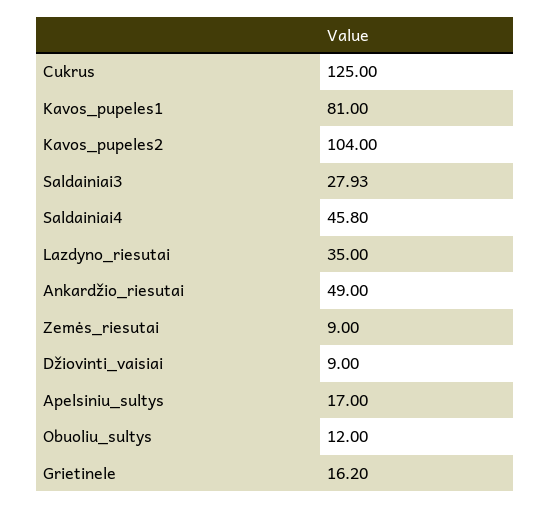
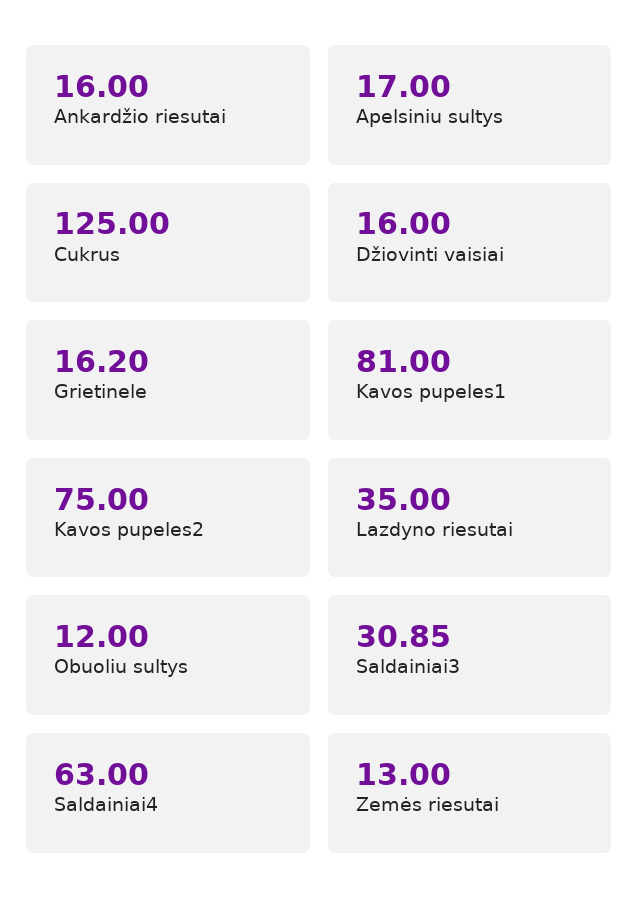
  {
    "Cukrus": 125,
    "Kavos_pupeles1": 81,
-   "Kavos_pupeles2": 104,
+   "Kavos_pupeles2": 75,
-   "Saldainiai3": 27.93,
+   "Saldainiai3": 30.85,
-   "Saldainiai4": 45.8,
+   "Saldainiai4": 63,
    "Lazdyno_riesutai": 35,
-   "Ankardžio_riesutai": 49,
+   "Ankardžio_riesutai": 16,
-   "Zemės_riesutai": 9,
+   "Zemės_riesutai": 13,
-   "Džiovinti_vaisiai": 9,
+   "Džiovinti_vaisiai": 16,
    "Apelsiniu_sultys": 17,
    "Obuoliu_sultys": 12,
    "Grietinele": 16.2
  }

